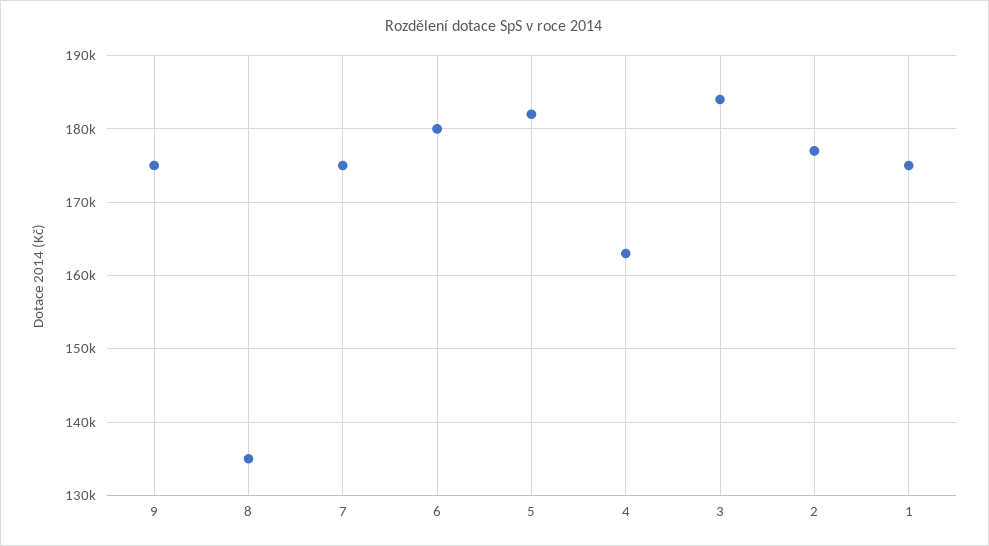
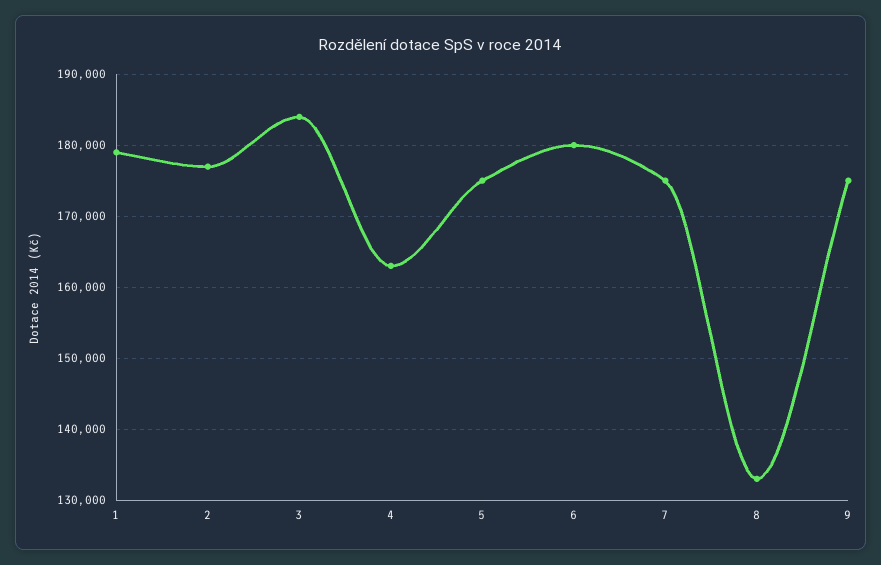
  {
    "9": 175000,
-   "8": 135000,
+   "8": 133000,
    "7": 175000,
    "6": 180000,
-   "5": 182000,
+   "5": 175000,
    "4": 163000,
    "3": 184000,
    "2": 177000,
-   "1": 175000
+   "1": 179000
  }

